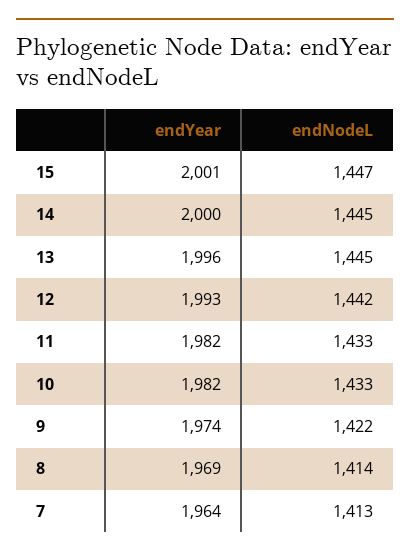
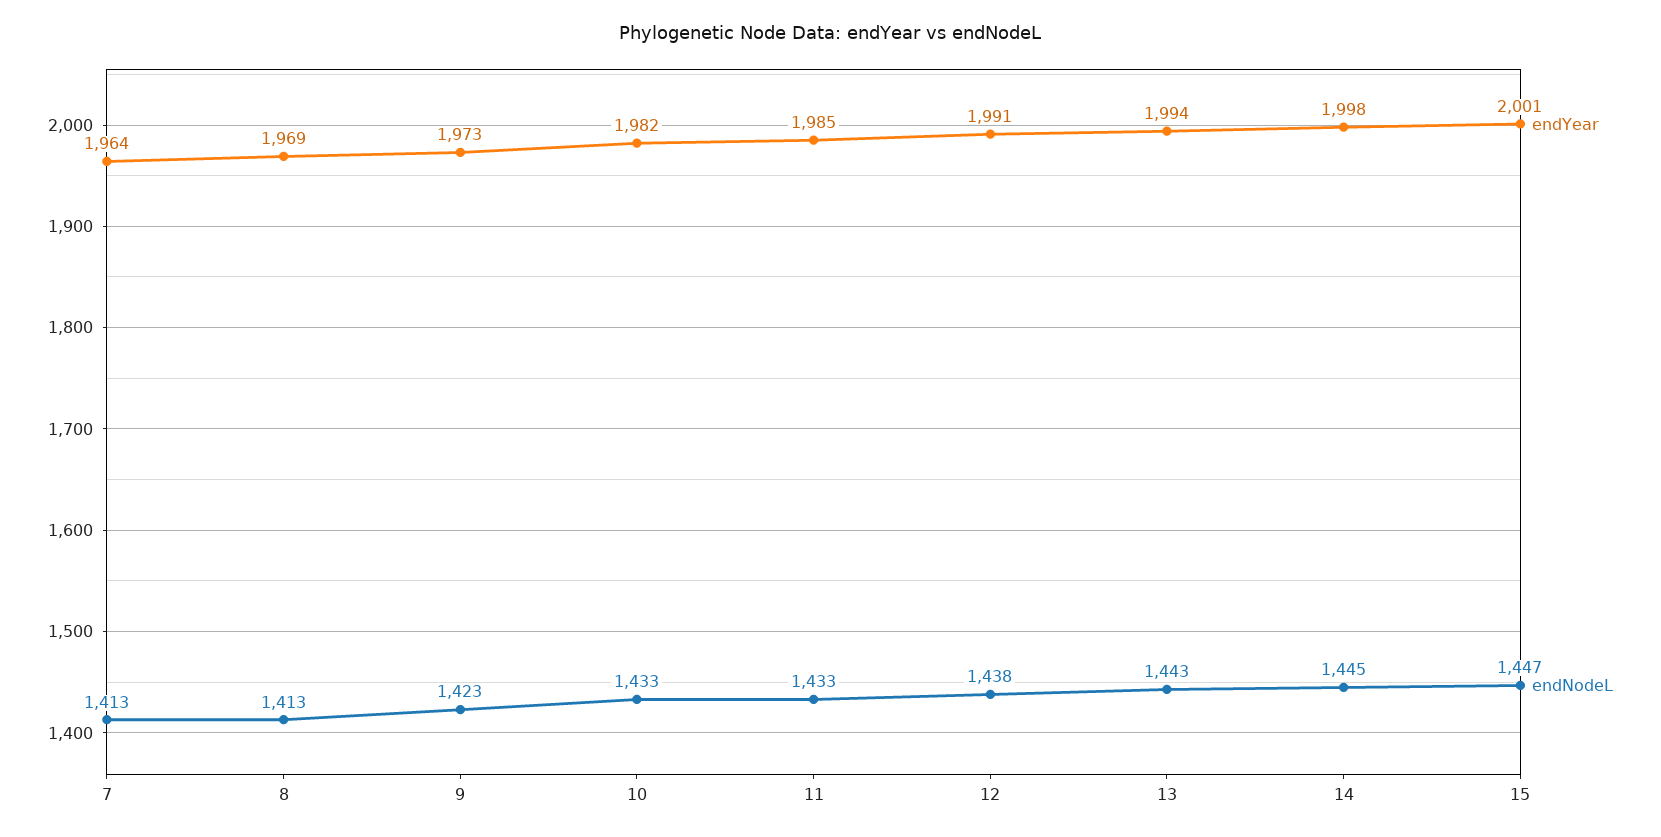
  {
    "endYear": {
      "15": 2001,
-     "14": 2000,
+     "14": 1998,
-     "13": 1996,
+     "13": 1994,
-     "12": 1993,
+     "12": 1991,
-     "11": 1982,
+     "11": 1985,
      "10": 1982,
-     "9": 1974,
+     "9": 1973,
      "8": 1969,
      "7": 1964
    },
    "endNodeL": {
      "15": 1447,
      "14": 1445,
-     "13": 1445,
+     "13": 1443,
-     "12": 1442,
+     "12": 1438,
      "11": 1433,
      "10": 1433,
-     "9": 1422,
+     "9": 1423,
-     "8": 1414,
+     "8": 1413,
      "7": 1413
    }
  }

